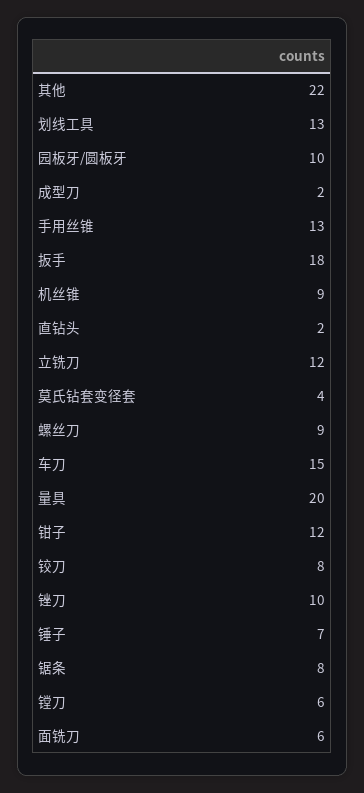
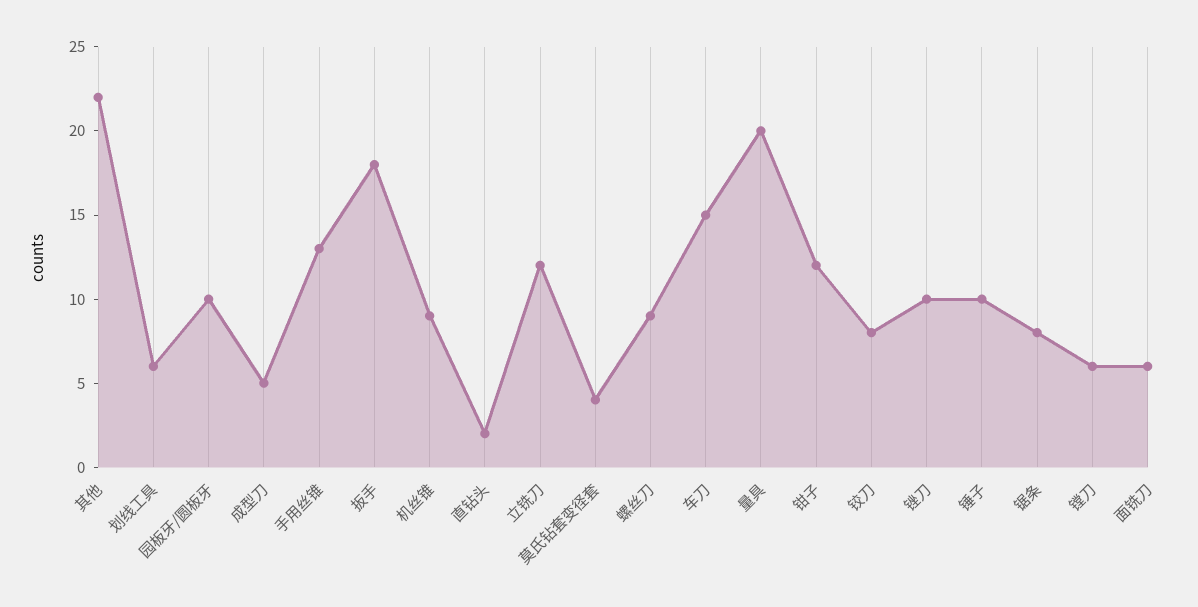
  {
    "其他": 22,
-   "划线工具": 13,
+   "划线工具": 6,
    "园板牙/圆板牙": 10,
-   "成型刀": 2,
+   "成型刀": 5,
    "手用丝锥": 13,
    "扳手": 18,
    "机丝锥": 9,
    "直钻头": 2,
    "立铣刀": 12,
    "莫氏钻套变径套": 4,
    "螺丝刀": 9,
    "车刀": 15,
    "量具": 20,
    "钳子": 12,
    "铰刀": 8,
    "锉刀": 10,
-   "锤子": 7,
+   "锤子": 10,
    "锯条": 8,
    "镗刀": 6,
    "面铣刀": 6
  }

